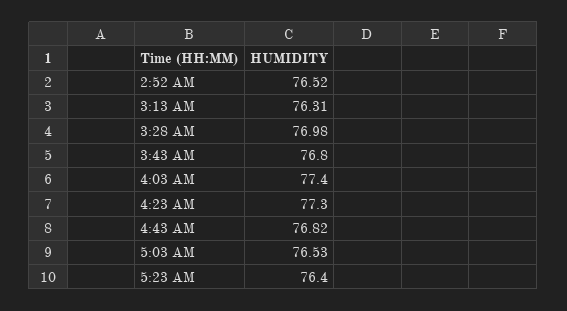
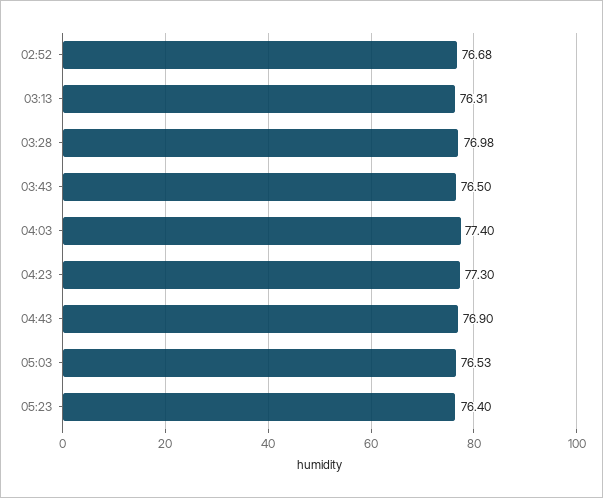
  {
-   "2:52 AM": 76.52,
+   "2:52 AM": 76.68,
    "3:13 AM": 76.31,
    "3:28 AM": 76.98,
-   "3:43 AM": 76.8,
+   "3:43 AM": 76.5,
    "4:03 AM": 77.4,
    "4:23 AM": 77.3,
-   "4:43 AM": 76.82,
+   "4:43 AM": 76.9,
    "5:03 AM": 76.53,
    "5:23 AM": 76.4
  }

